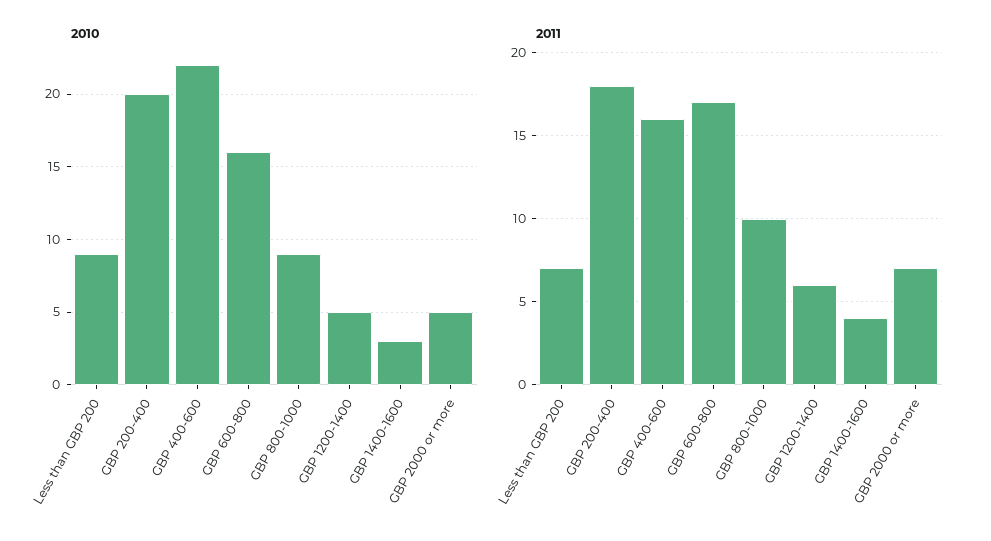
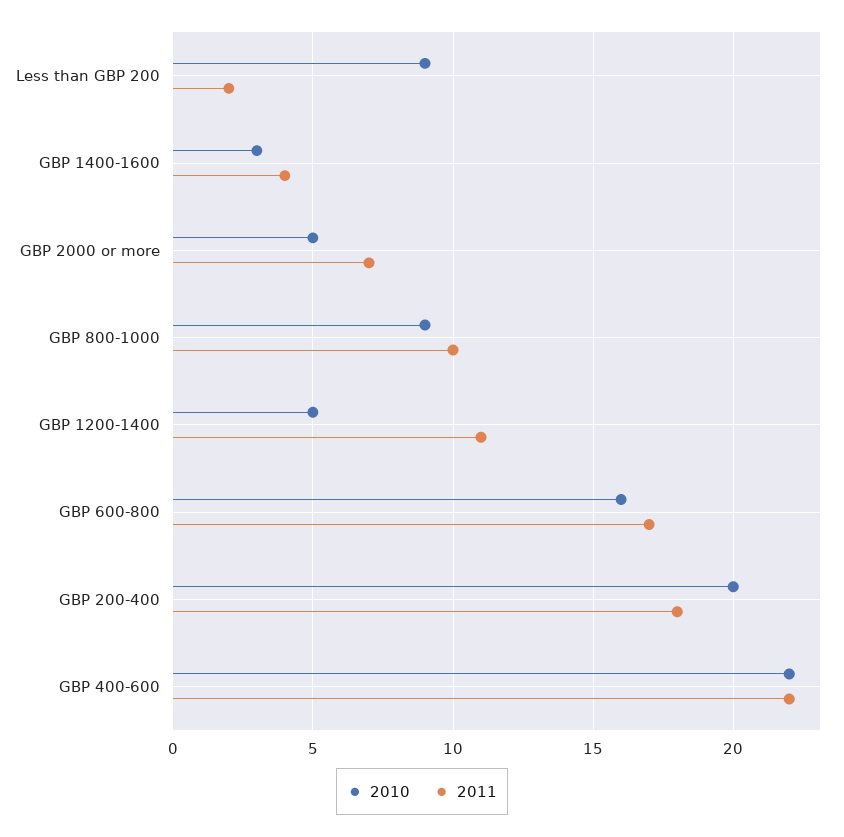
  {
    "2010": {
      "Less than GBP 200": 9,
      "GBP 200-400": 20,
      "GBP 400-600": 22,
      "GBP 600-800": 16,
      "GBP 800-1000": 9,
      "GBP 1200-1400": 5,
      "GBP 1400-1600": 3,
      "GBP 2000 or more": 5
    },
    "2011": {
-     "Less than GBP 200": 7,
+     "Less than GBP 200": 2,
      "GBP 200-400": 18,
-     "GBP 400-600": 16,
+     "GBP 400-600": 22,
      "GBP 600-800": 17,
      "GBP 800-1000": 10,
-     "GBP 1200-1400": 6,
+     "GBP 1200-1400": 11,
      "GBP 1400-1600": 4,
      "GBP 2000 or more": 7
    }
  }

